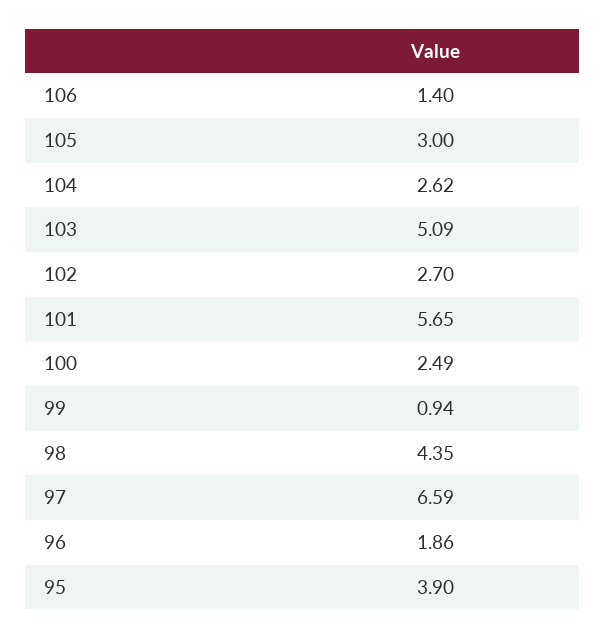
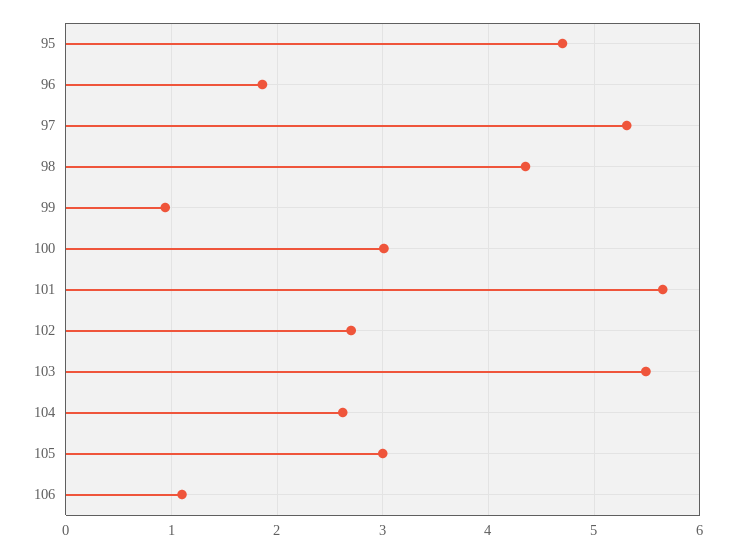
  {
-   "106": 1.4,
+   "106": 1.1,
    "105": 3,
    "104": 2.62,
-   "103": 5.09,
+   "103": 5.5,
    "102": 2.7,
    "101": 5.65,
-   "100": 2.49,
+   "100": 3,
    "99": 0.94,
    "98": 4.35,
-   "97": 6.59,
+   "97": 5.3,
    "96": 1.86,
-   "95": 3.9
+   "95": 4.7
  }

